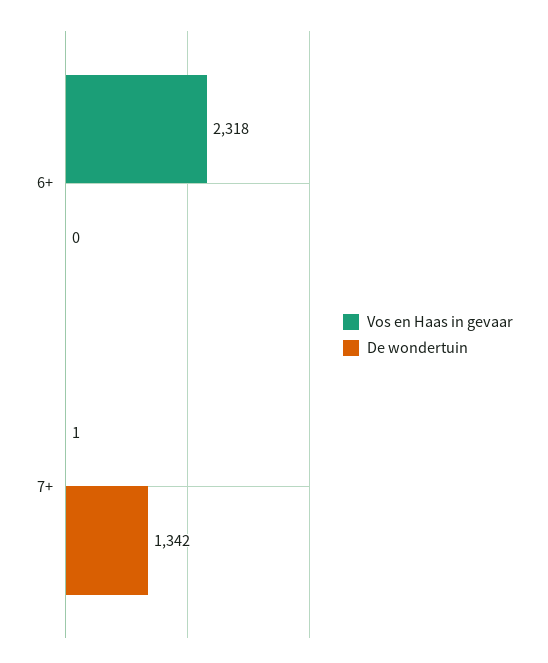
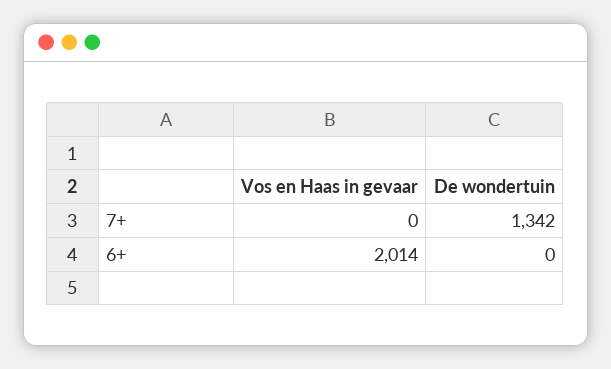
  {
    "Vos en Haas in gevaar": {
-     "6+": 2318,
+     "6+": 2014,
-     "7+": 1
+     "7+": 0
    },
    "De wondertuin": {
      "6+": 0,
      "7+": 1342
    }
  }

